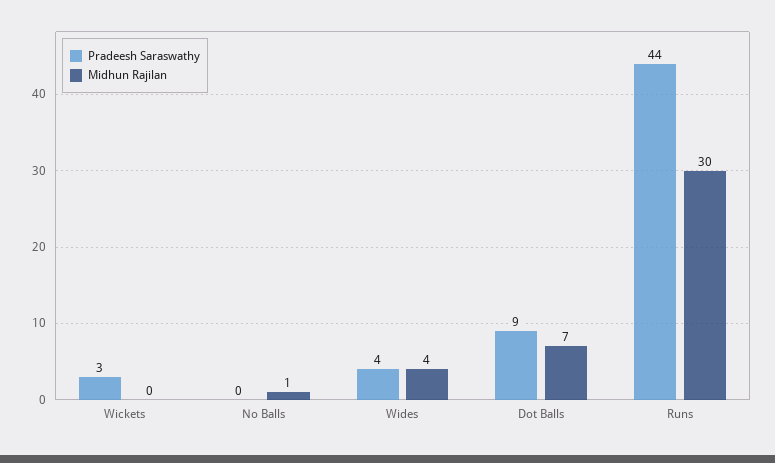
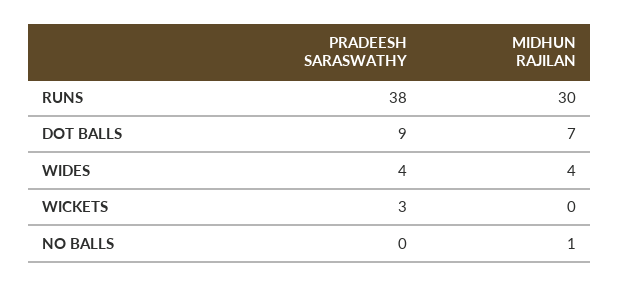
  {
    "Pradeesh Saraswathy": {
      "Wickets": 3,
      "No Balls": 0,
      "Wides": 4,
      "Dot Balls": 9,
-     "Runs": 44
+     "Runs": 38
    },
    "Midhun Rajilan": {
      "Wickets": 0,
      "No Balls": 1,
      "Wides": 4,
      "Dot Balls": 7,
      "Runs": 30
    }
  }

